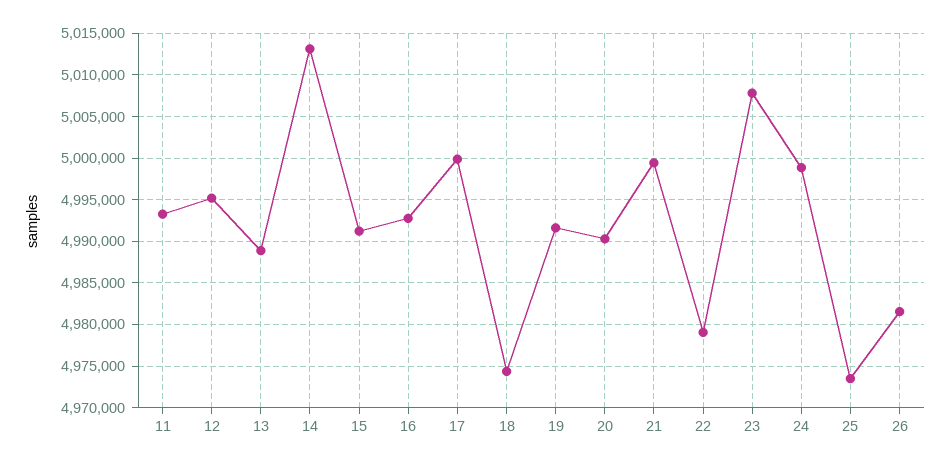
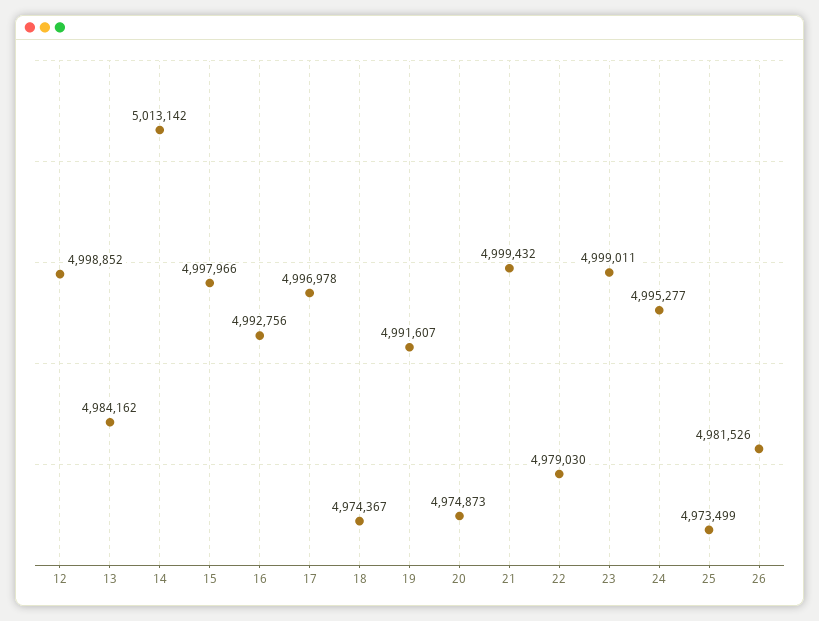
  {
-   "11": 4993000,
-   "12": 4995000,
+   "12": 4998852,
-   "13": 4989000,
+   "13": 4984162,
    "14": 5013142,
-   "15": 4991000,
+   "15": 4997966,
    "16": 4992756,
-   "17": 5000000,
+   "17": 4996978,
    "18": 4974367,
    "19": 4991607,
-   "20": 4990000,
+   "20": 4974873,
    "21": 4999432,
    "22": 4979030,
-   "23": 5008000,
+   "23": 4999011,
-   "24": 4999000,
+   "24": 4995277,
    "25": 4973499,
    "26": 4981526
  }

